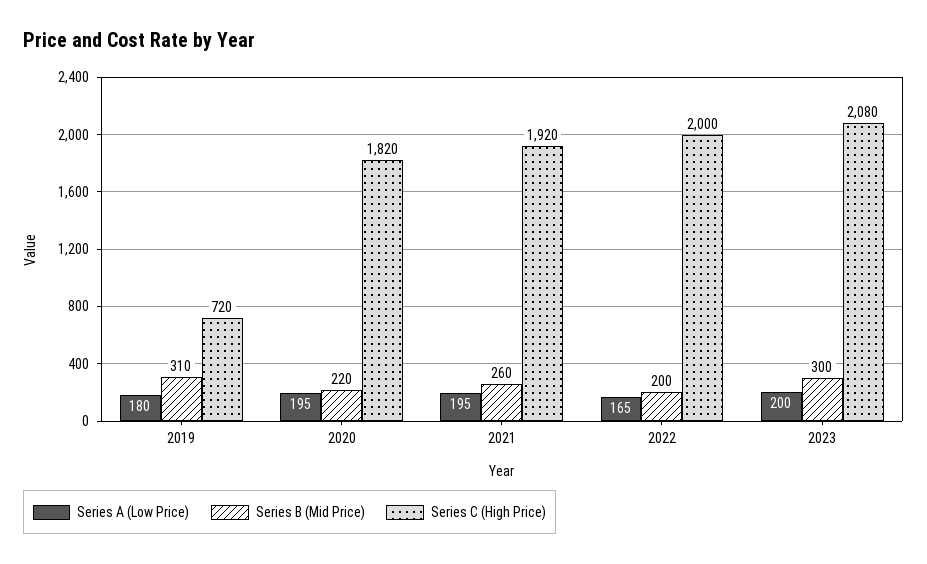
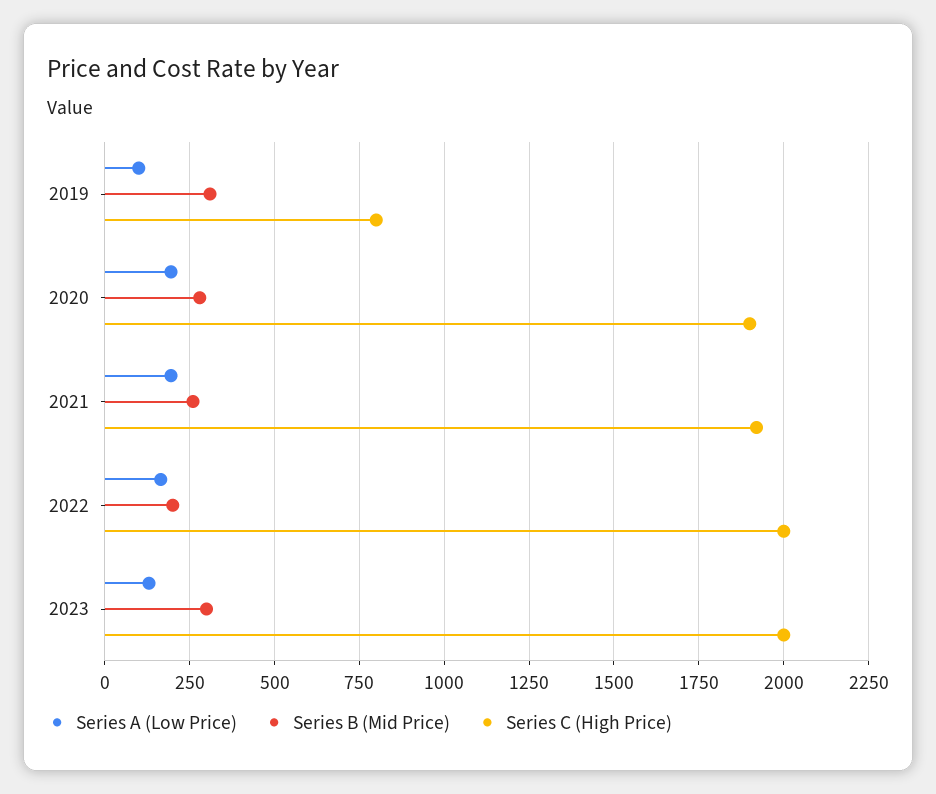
  {
    "Series A (Low Price)": {
-     "2019": 180,
+     "2019": 100,
      "2020": 195,
      "2021": 195,
      "2022": 165,
-     "2023": 200
+     "2023": 125
    },
    "Series B (Mid Price)": {
      "2019": 310,
-     "2020": 220,
+     "2020": 275,
      "2021": 260,
      "2022": 200,
      "2023": 300
    },
    "Series C (High Price)": {
-     "2019": 720,
+     "2019": 800,
-     "2020": 1820,
+     "2020": 1900,
      "2021": 1920,
      "2022": 2000,
-     "2023": 2080
+     "2023": 2000
    }
  }

